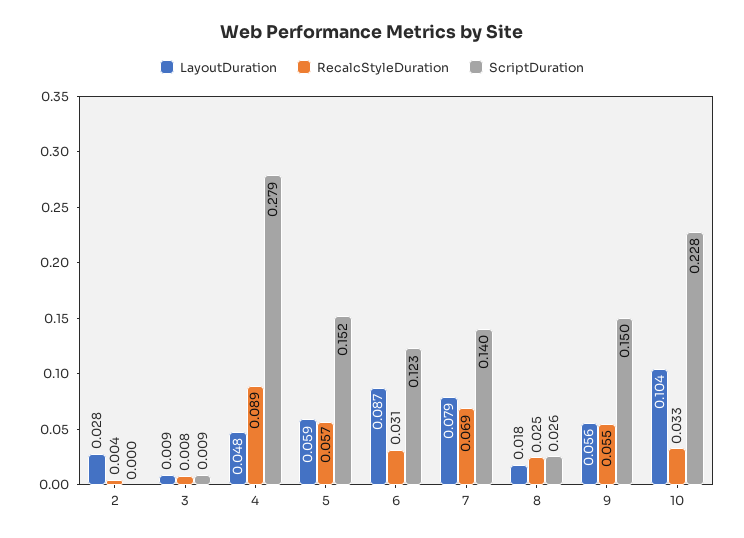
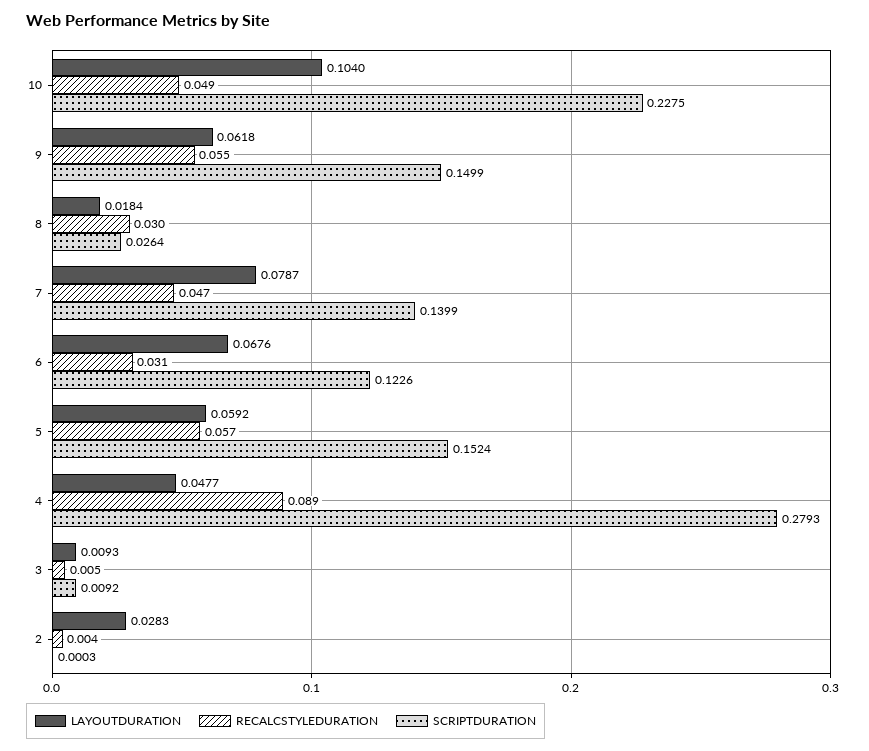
  {
    "LayoutDuration": {
      "2": 0.0283,
      "3": 0.0093,
      "4": 0.0477,
      "5": 0.0592,
-     "6": 0.087,
+     "6": 0.0676,
      "7": 0.0787,
      "8": 0.0184,
-     "9": 0.056,
+     "9": 0.0618,
      "10": 0.104
    },
    "RecalcStyleDuration": {
      "2": 0.004,
-     "3": 0.008,
+     "3": 0.005,
      "4": 0.089,
      "5": 0.057,
      "6": 0.031,
-     "7": 0.069,
+     "7": 0.047,
-     "8": 0.025,
+     "8": 0.03,
      "9": 0.055,
-     "10": 0.033
+     "10": 0.049
    },
    "ScriptDuration": {
      "2": 0.0003,
      "3": 0.0092,
      "4": 0.2793,
      "5": 0.1524,
      "6": 0.1226,
      "7": 0.1399,
      "8": 0.0264,
      "9": 0.1499,
      "10": 0.2275
    }
  }

